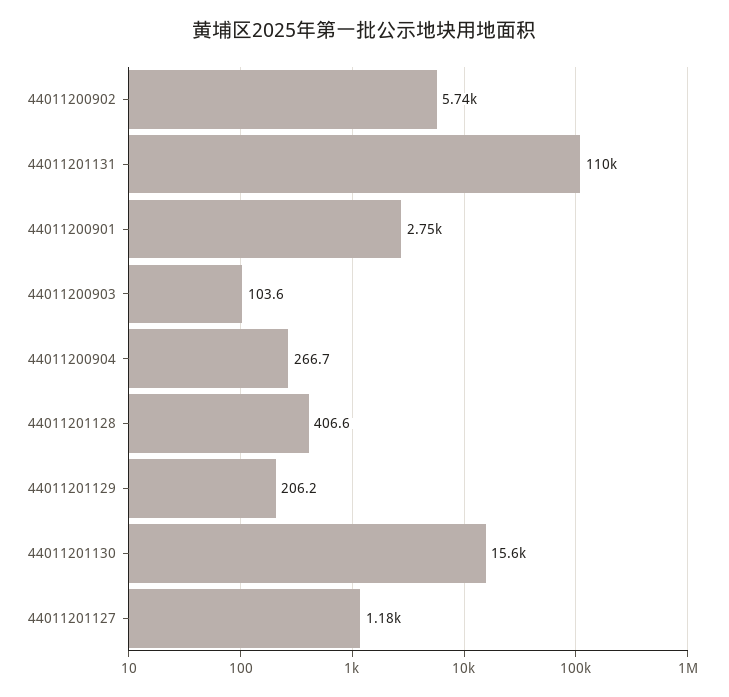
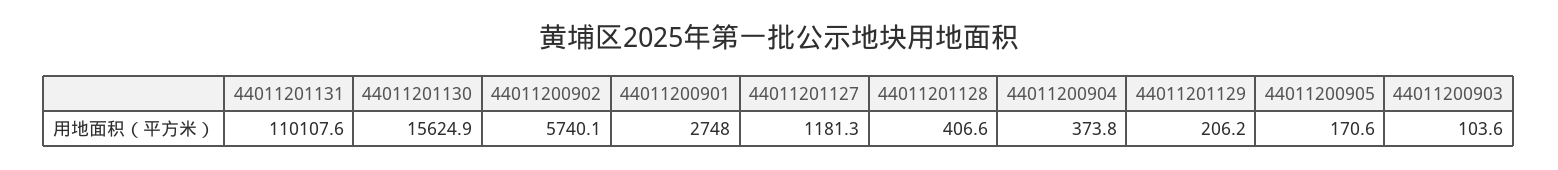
  {
    "44011200902": 5740.1,
    "44011201131": 110107.6,
    "44011200901": 2748,
    "44011200903": 103.6,
-   "44011200904": 266.7,
+   "44011200904": 373.8,
    "44011201128": 406.6,
    "44011201129": 206.2,
    "44011201130": 15624.9,
-   "44011201127": 1181.3
+   "44011201127": 1181.3,
+   "44011200905": 170.6
  }

